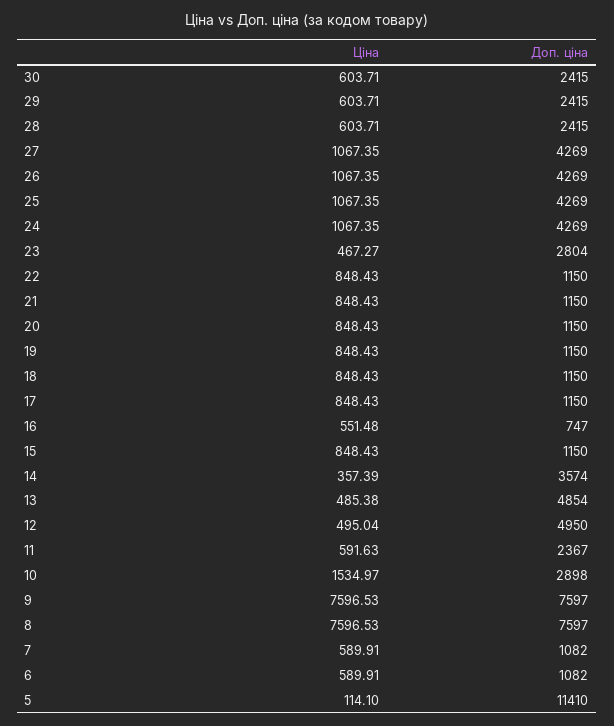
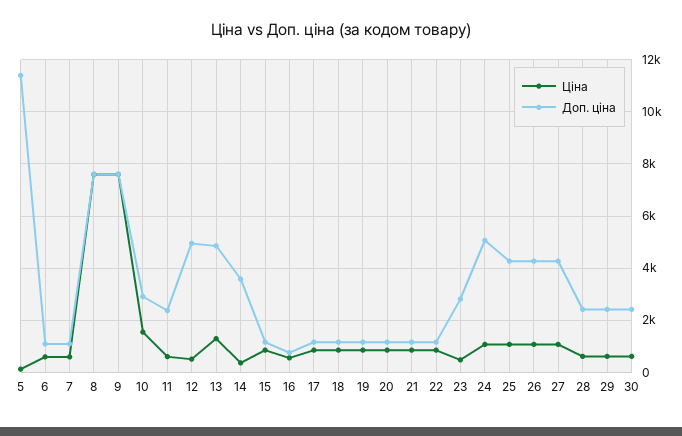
  {
    "Ціна": {
      "30": 603.71,
      "29": 603.71,
      "28": 603.71,
      "27": 1067.35,
      "26": 1067.35,
      "25": 1067.35,
      "24": 1067.35,
      "23": 467.27,
      "22": 848.43,
      "21": 848.43,
      "20": 848.43,
      "19": 848.43,
      "18": 848.43,
      "17": 848.43,
      "16": 551.48,
      "15": 848.43,
      "14": 357.39,
-     "13": 485.38,
+     "13": 1250,
      "12": 495.04,
      "11": 591.63,
      "10": 1534.97,
      "9": 7596.53,
      "8": 7596.53,
      "7": 589.91,
      "6": 589.91,
      "5": 114.1
    },
    "Доп. ціна": {
      "30": 2415,
      "29": 2415,
      "28": 2415,
      "27": 4269,
      "26": 4269,
      "25": 4269,
-     "24": 4269,
+     "24": 5000,
      "23": 2804,
      "22": 1150,
      "21": 1150,
      "20": 1150,
      "19": 1150,
      "18": 1150,
      "17": 1150,
      "16": 747,
      "15": 1150,
      "14": 3574,
      "13": 4854,
      "12": 4950,
      "11": 2367,
      "10": 2898,
      "9": 7597,
      "8": 7597,
      "7": 1082,
      "6": 1082,
      "5": 11410
    }
  }

